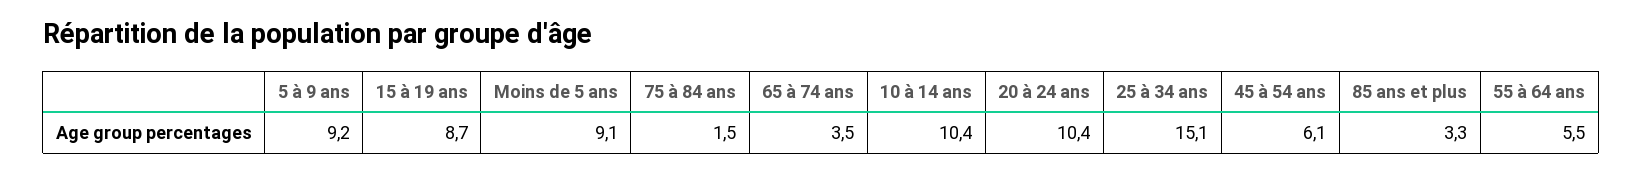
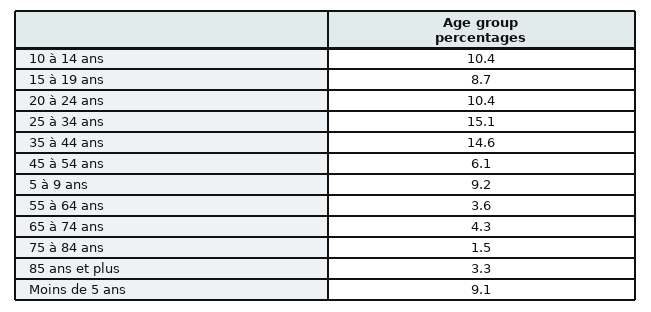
  {
    "5 à 9 ans": 9.2,
    "15 à 19 ans": 8.7,
    "Moins de 5 ans": 9.1,
    "75 à 84 ans": 1.5,
-   "65 à 74 ans": 3.5,
+   "65 à 74 ans": 4.3,
    "10 à 14 ans": 10.4,
    "20 à 24 ans": 10.4,
    "25 à 34 ans": 15.1,
    "45 à 54 ans": 6.1,
    "85 ans et plus": 3.3,
-   "55 à 64 ans": 5.5
+   "55 à 64 ans": 3.6,
+   "35 à 44 ans": 14.6
  }

